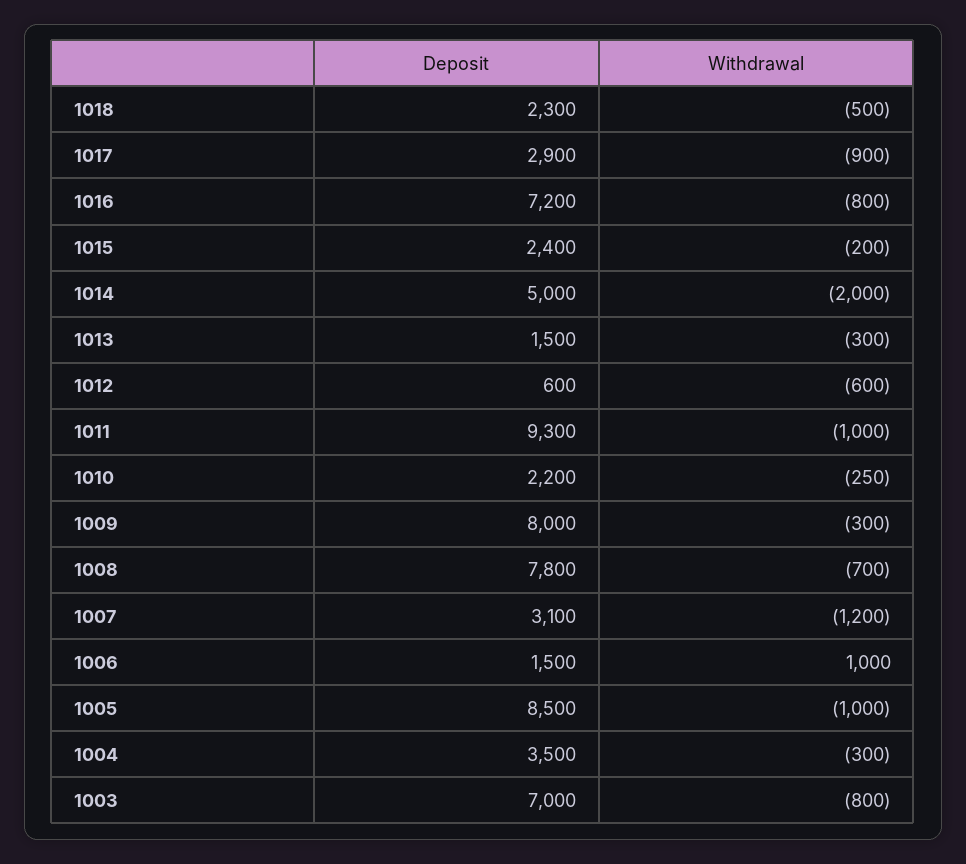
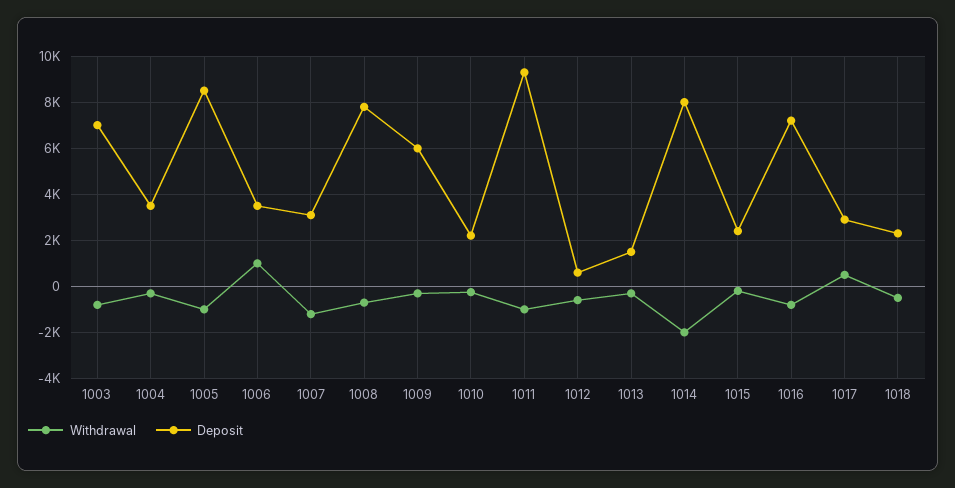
  {
    "Deposit": {
      "1018": 2300,
      "1017": 2900,
      "1016": 7200,
      "1015": 2400,
-     "1014": 5000,
+     "1014": 8000,
      "1013": 1500,
      "1012": 600,
      "1011": 9300,
      "1010": 2200,
-     "1009": 8000,
+     "1009": 6000,
      "1008": 7800,
      "1007": 3100,
-     "1006": 1500,
+     "1006": 3500,
      "1005": 8500,
      "1004": 3500,
      "1003": 7000
    },
    "Withdrawal": {
      "1018": -500,
-     "1017": -900,
+     "1017": 500,
      "1016": -800,
      "1015": -200,
      "1014": -2000,
      "1013": -300,
      "1012": -600,
      "1011": -1000,
      "1010": -250,
      "1009": -300,
      "1008": -700,
      "1007": -1200,
      "1006": 1000,
      "1005": -1000,
      "1004": -300,
      "1003": -800
    }
  }

